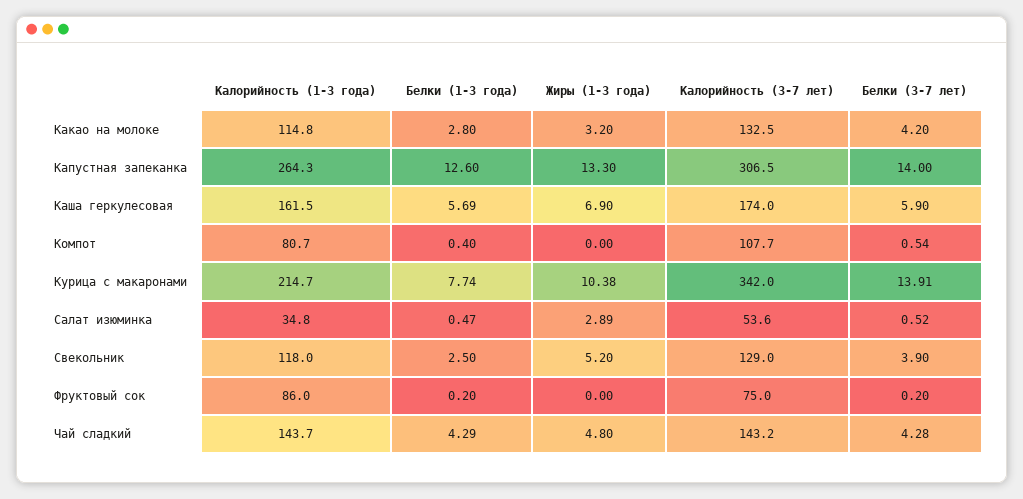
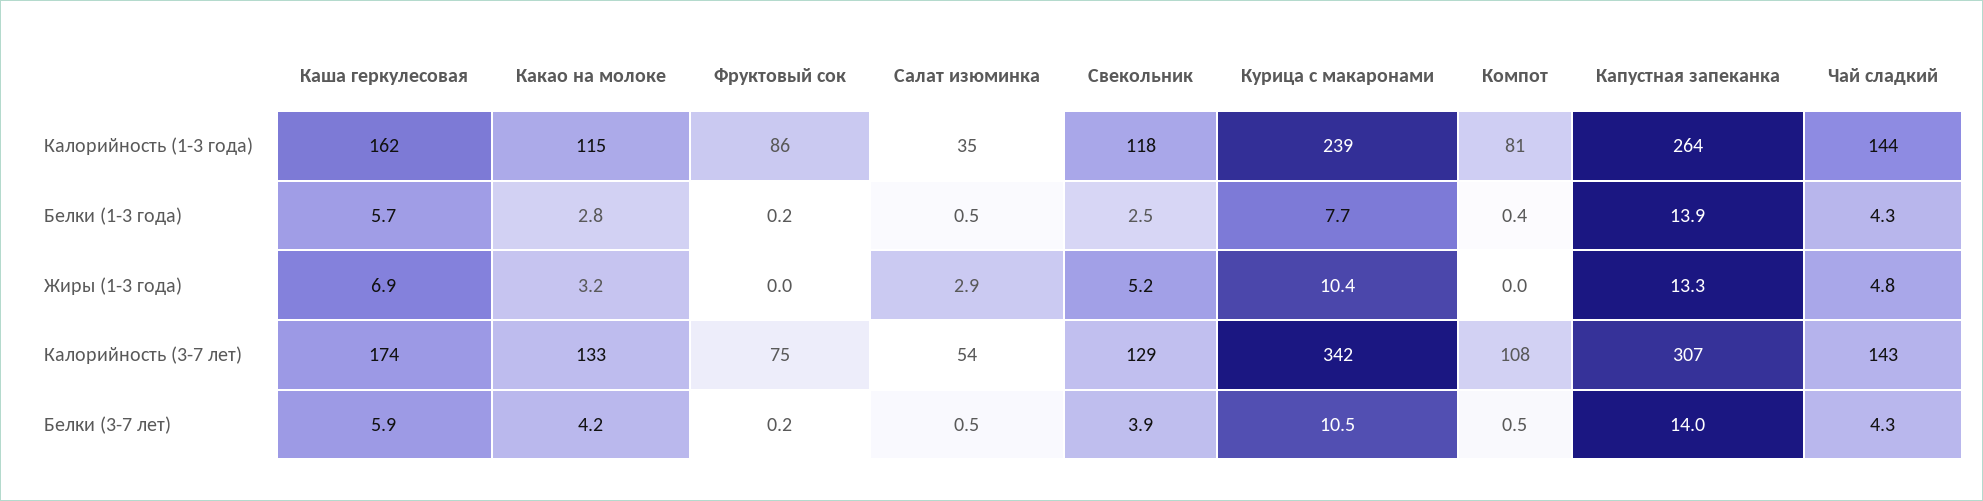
  {
    "Калорийность (1-3 года)": {
      "Какао на молоке": 114.8,
      "Капустная запеканка": 264.3,
      "Каша геркулесовая": 161.5,
      "Компот": 80.7,
-     "Курица с макаронами": 214.7,
+     "Курица с макаронами": 239,
      "Салат изюминка": 34.8,
      "Свекольник": 118,
      "Фруктовый сок": 86,
      "Чай сладкий": 143.7
    },
    "Белки (1-3 года)": {
      "Какао на молоке": 2.8,
-     "Капустная запеканка": 12.6,
+     "Капустная запеканка": 13.9,
      "Каша геркулесовая": 5.69,
      "Компот": 0.4,
      "Курица с макаронами": 7.74,
      "Салат изюминка": 0.47,
      "Свекольник": 2.5,
      "Фруктовый сок": 0.2,
      "Чай сладкий": 4.29
    },
    "Жиры (1-3 года)": {
      "Какао на молоке": 3.2,
      "Капустная запеканка": 13.3,
      "Каша геркулесовая": 6.9,
      "Компот": 0,
      "Курица с макаронами": 10.38,
      "Салат изюминка": 2.89,
      "Свекольник": 5.2,
      "Фруктовый сок": 0,
      "Чай сладкий": 4.8
    },
    "Калорийность (3-7 лет)": {
      "Какао на молоке": 132.5,
      "Капустная запеканка": 306.5,
      "Каша геркулесовая": 174,
      "Компот": 107.7,
      "Курица с макаронами": 342,
      "Салат изюминка": 53.6,
      "Свекольник": 129,
      "Фруктовый сок": 75,
      "Чай сладкий": 143.2
    },
    "Белки (3-7 лет)": {
      "Какао на молоке": 4.2,
      "Капустная запеканка": 14,
      "Каша геркулесовая": 5.9,
      "Компот": 0.54,
-     "Курица с макаронами": 13.91,
+     "Курица с макаронами": 10.5,
      "Салат изюминка": 0.52,
      "Свекольник": 3.9,
      "Фруктовый сок": 0.2,
      "Чай сладкий": 4.28
    }
  }

